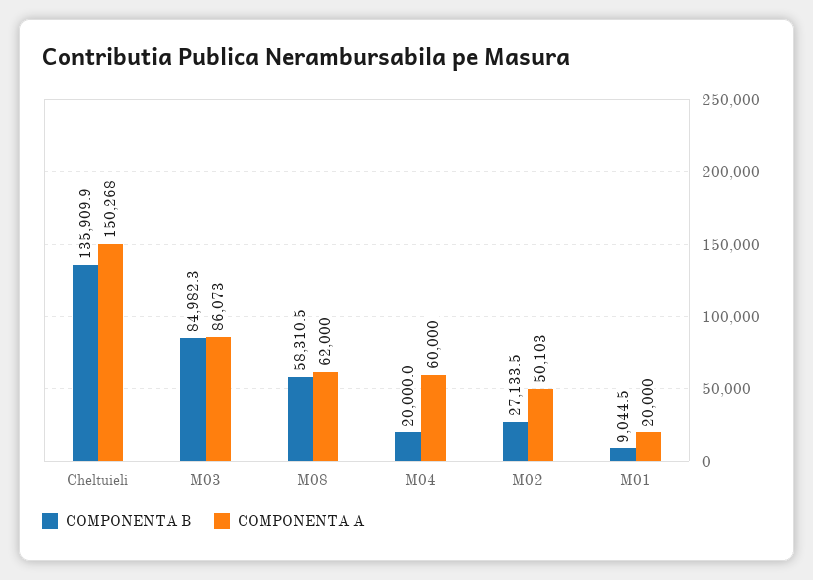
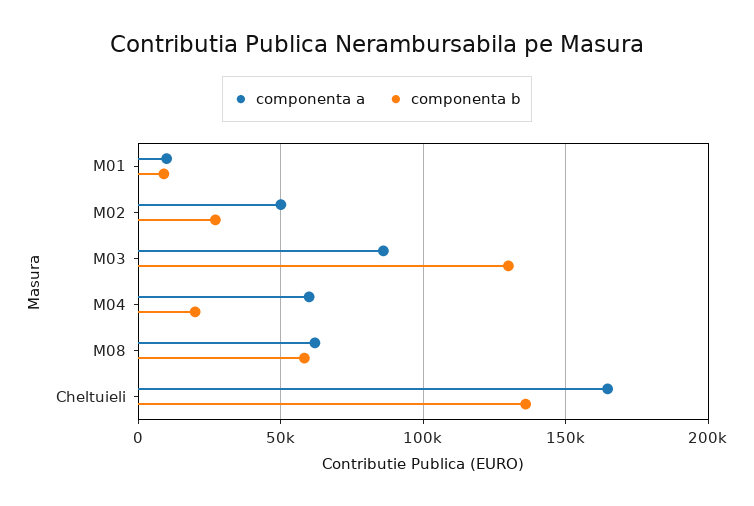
  {
    "COMPONENTA B": {
      "Cheltuieli": 135909.9,
-     "M03": 84982.3,
+     "M03": 130000,
      "M08": 58310.5,
      "M04": 20000,
      "M02": 27133.5,
      "M01": 9044.5
    },
    "COMPONENTA A": {
-     "Cheltuieli": 150268,
+     "Cheltuieli": 165000,
      "M03": 86073,
      "M08": 62000,
      "M04": 60000,
      "M02": 50103,
-     "M01": 20000
+     "M01": 10000
    }
  }

